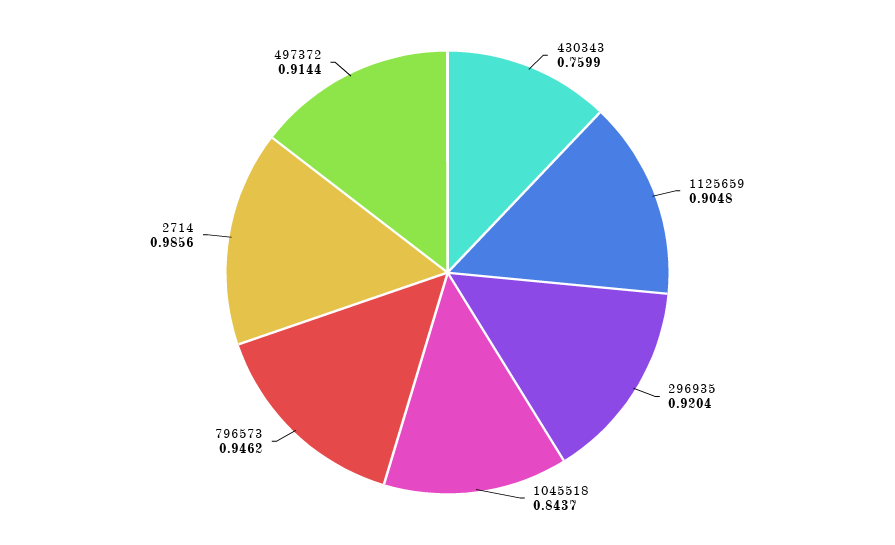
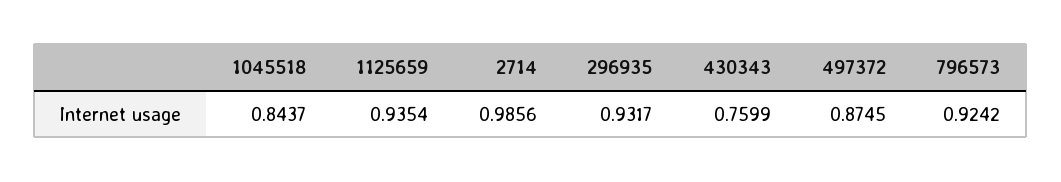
  {
    "430343": 0.7599,
-   "1125659": 0.9048,
+   "1125659": 0.9354,
-   "296935": 0.9204,
+   "296935": 0.9317,
    "1045518": 0.8437,
-   "796573": 0.9462,
+   "796573": 0.9242,
    "2714": 0.9856,
-   "497372": 0.9144
+   "497372": 0.8745
  }

